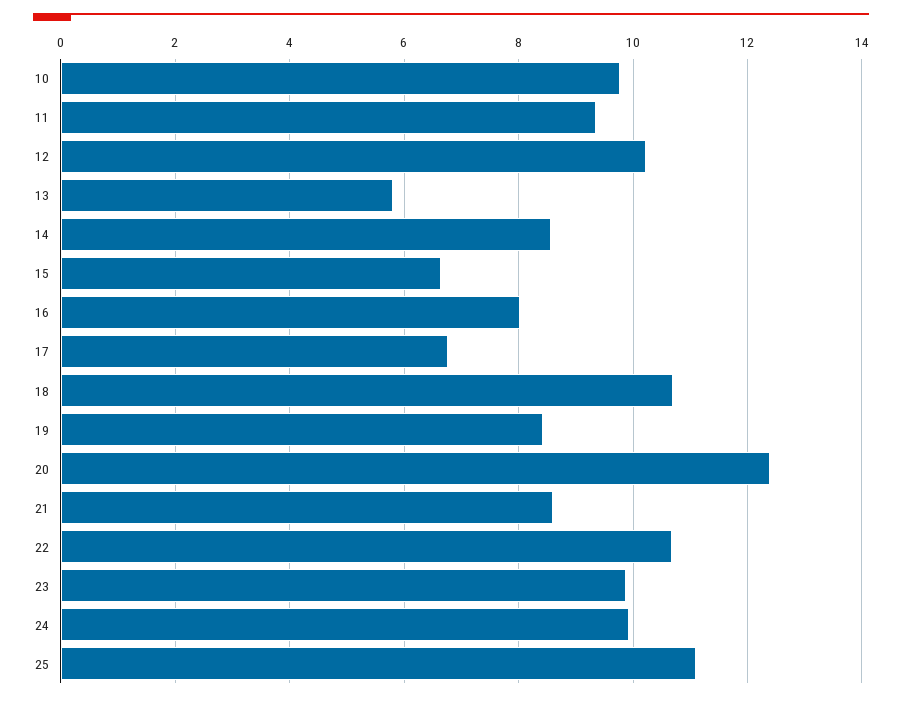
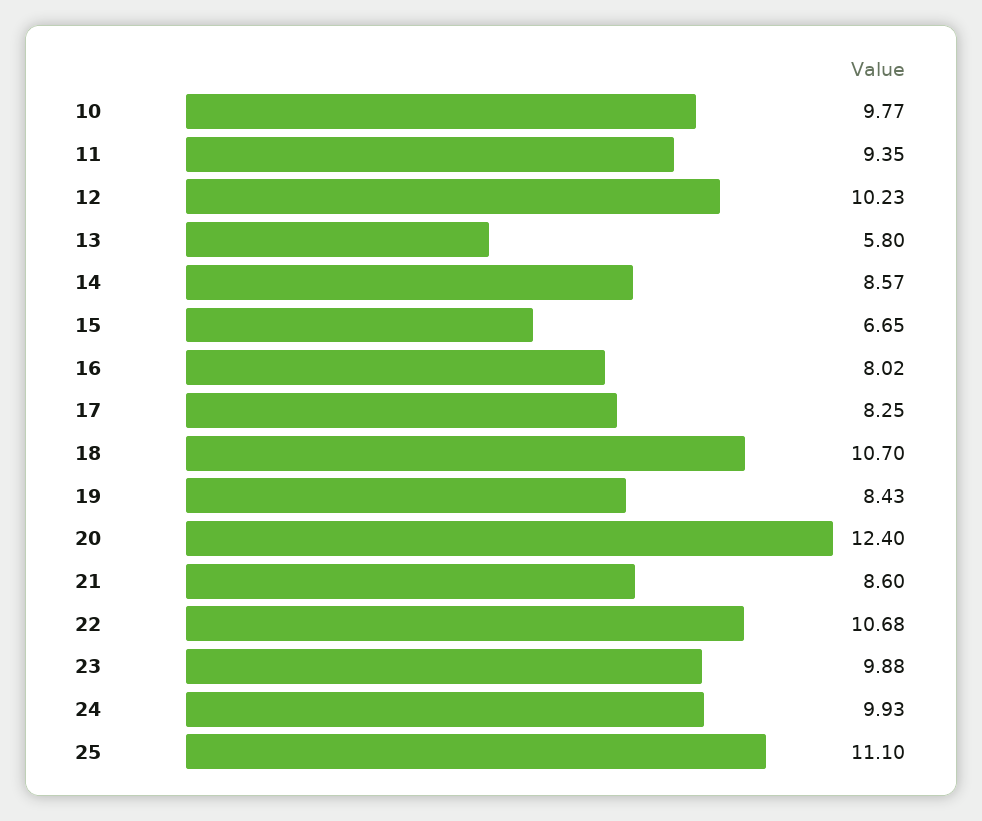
  {
    "10": 9.77,
    "11": 9.35,
    "12": 10.23,
    "13": 5.8,
    "14": 8.57,
    "15": 6.65,
    "16": 8.02,
-   "17": 6.8,
+   "17": 8.25,
    "18": 10.7,
    "19": 8.43,
    "20": 12.4,
    "21": 8.6,
    "22": 10.68,
    "23": 9.88,
    "24": 9.93,
    "25": 11.1
  }

